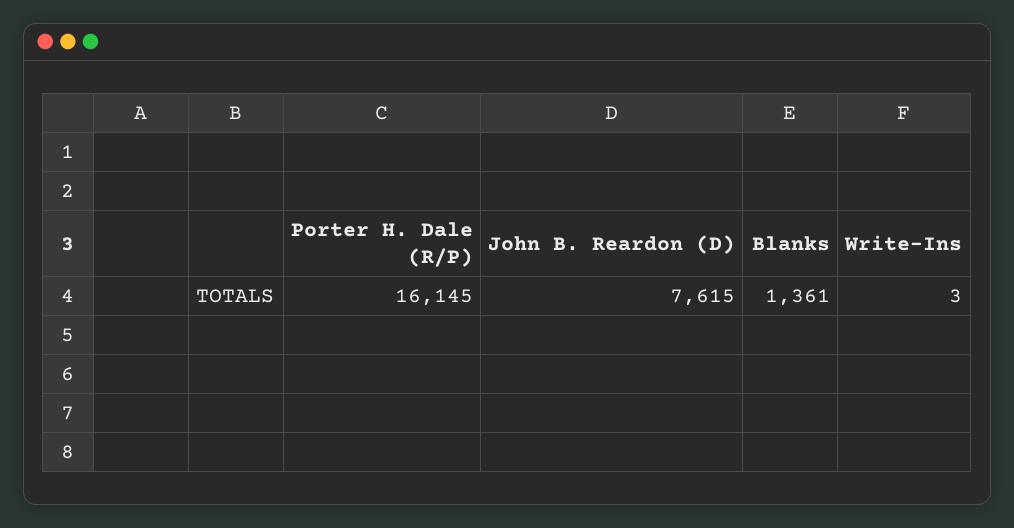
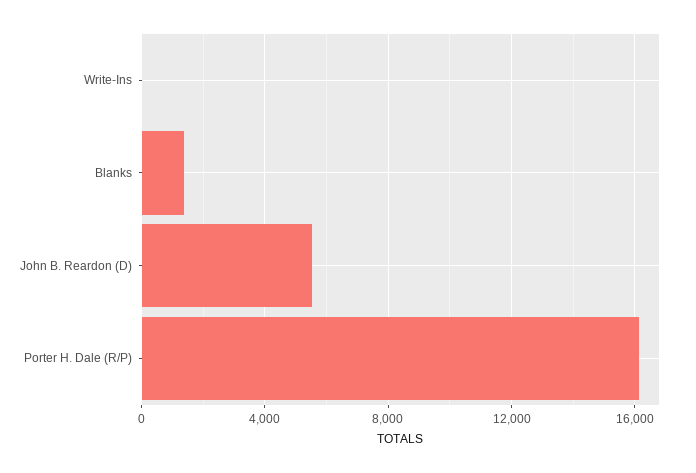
  {
    "Porter H. Dale (R/P)": 16145,
-   "John B. Reardon (D)": 7615,
+   "John B. Reardon (D)": 5500,
    "Blanks": 1361,
    "Write-Ins": 3
  }

